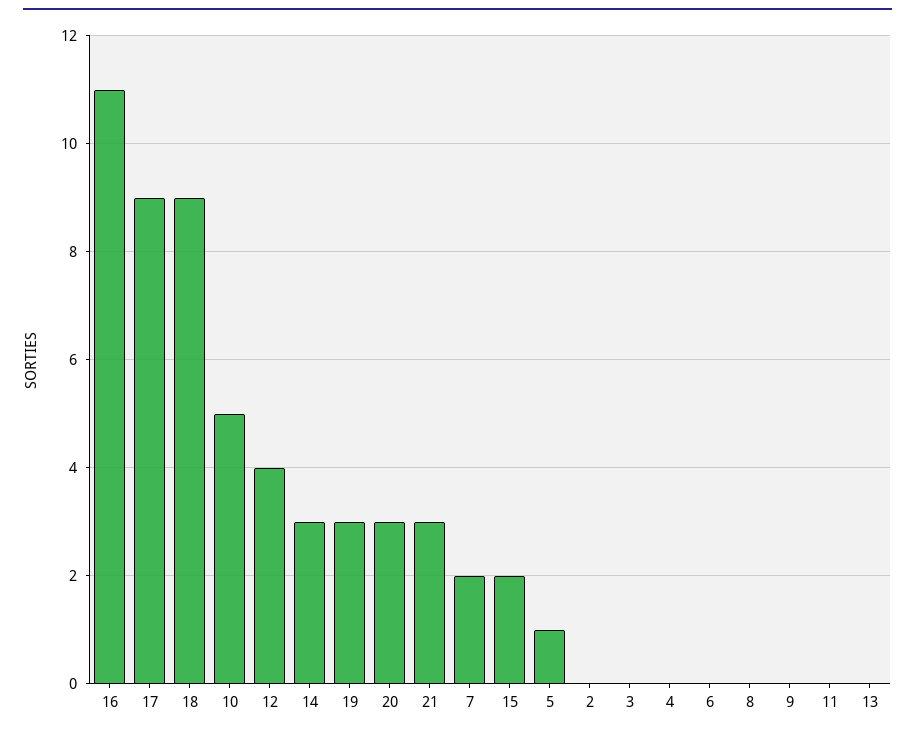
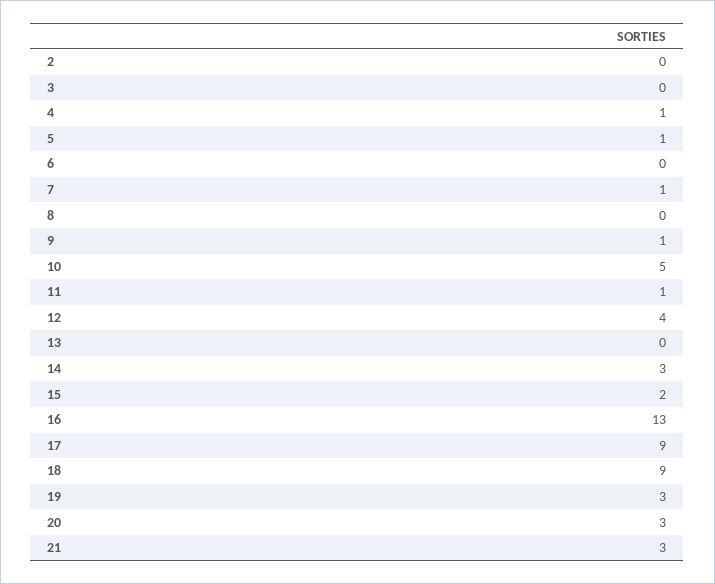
  {
-   "16": 11,
+   "16": 13,
    "17": 9,
    "18": 9,
    "10": 5,
    "12": 4,
    "14": 3,
    "19": 3,
    "20": 3,
    "21": 3,
-   "7": 2,
+   "7": 1,
    "15": 2,
    "5": 1,
    "2": 0,
    "3": 0,
-   "4": 0,
+   "4": 1,
    "6": 0,
    "8": 0,
-   "9": 0,
+   "9": 1,
-   "11": 0,
+   "11": 1,
    "13": 0
  }

